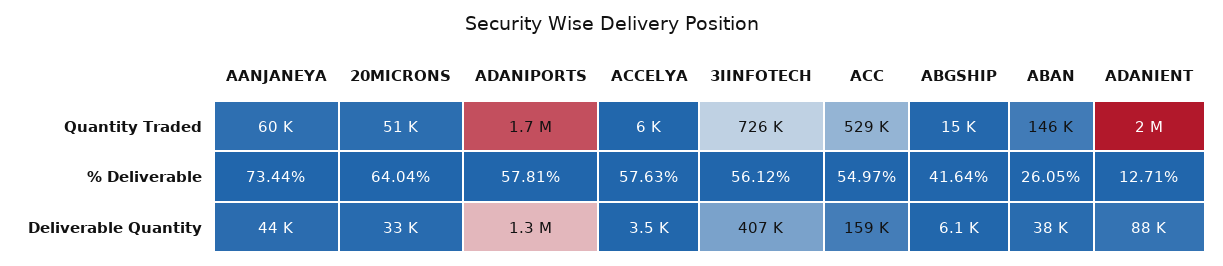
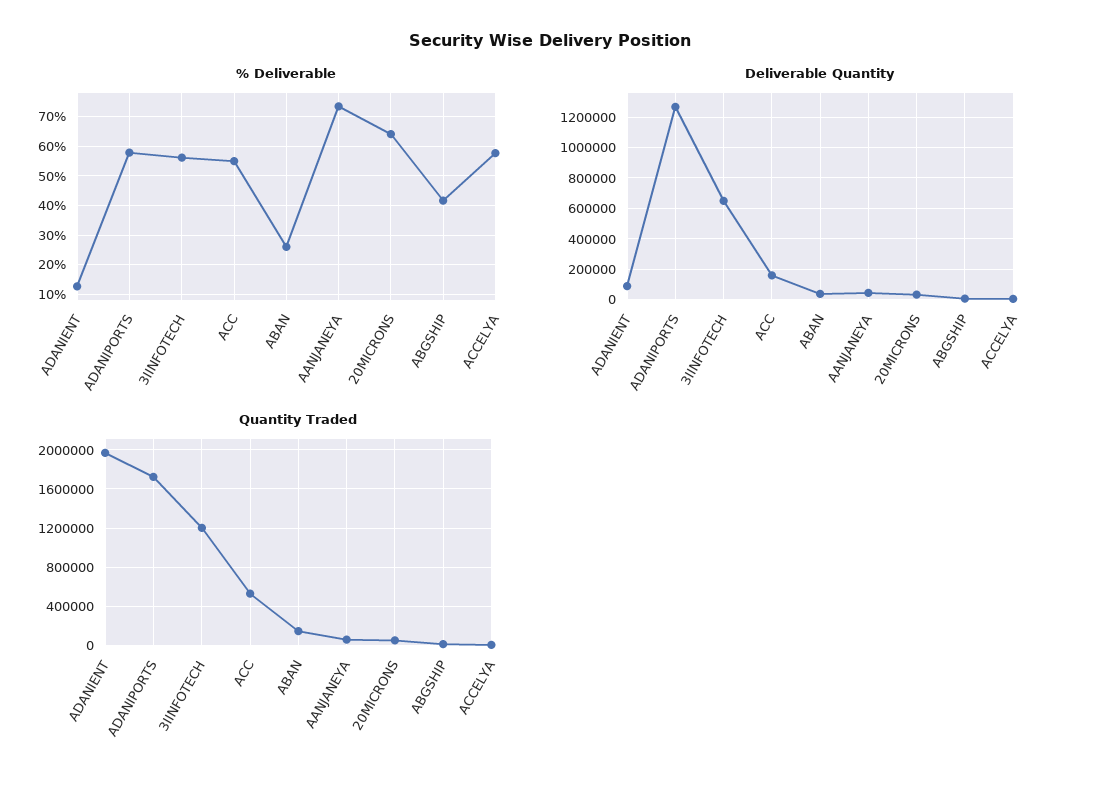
  {
    "Quantity Traded": {
      "AANJANEYA": 60000,
      "20MICRONS": 51000,
      "ADANIPORTS": 1700000,
      "ACCELYA": 6000,
-     "3IINFOTECH": 726000,
+     "3IINFOTECH": 1200000,
      "ACC": 529000,
      "ABGSHIP": 15000,
      "ABAN": 146000,
      "ADANIENT": 2000000
    },
    "% Deliverable": {
      "AANJANEYA": 73.44,
      "20MICRONS": 64.04,
      "ADANIPORTS": 57.81,
      "ACCELYA": 57.63,
      "3IINFOTECH": 56.12,
      "ACC": 54.97,
      "ABGSHIP": 41.64,
      "ABAN": 26.05,
      "ADANIENT": 12.71
    },
    "Deliverable Quantity": {
      "AANJANEYA": 44000,
      "20MICRONS": 33000,
      "ADANIPORTS": 1300000,
      "ACCELYA": 3500,
-     "3IINFOTECH": 407000,
+     "3IINFOTECH": 650000,
      "ACC": 159000,
      "ABGSHIP": 6100,
      "ABAN": 38000,
      "ADANIENT": 88000
    }
  }

